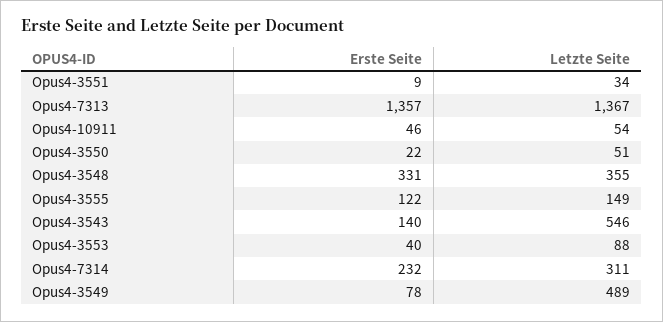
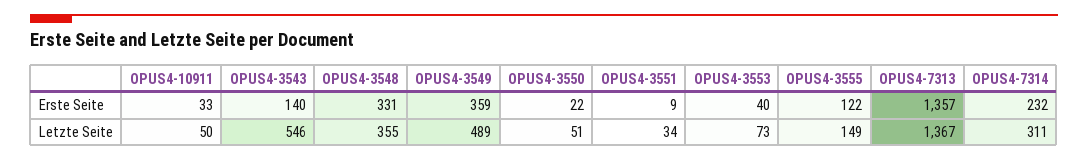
  {
    "Erste Seite": {
      "Opus4-3551": 9,
      "Opus4-7313": 1357,
-     "Opus4-10911": 46,
+     "Opus4-10911": 33,
      "Opus4-3550": 22,
      "Opus4-3548": 331,
      "Opus4-3555": 122,
      "Opus4-3543": 140,
      "Opus4-3553": 40,
      "Opus4-7314": 232,
-     "Opus4-3549": 78
+     "Opus4-3549": 359
    },
    "Letzte Seite": {
      "Opus4-3551": 34,
      "Opus4-7313": 1367,
-     "Opus4-10911": 54,
+     "Opus4-10911": 50,
      "Opus4-3550": 51,
      "Opus4-3548": 355,
      "Opus4-3555": 149,
      "Opus4-3543": 546,
-     "Opus4-3553": 88,
+     "Opus4-3553": 73,
      "Opus4-7314": 311,
      "Opus4-3549": 489
    }
  }

